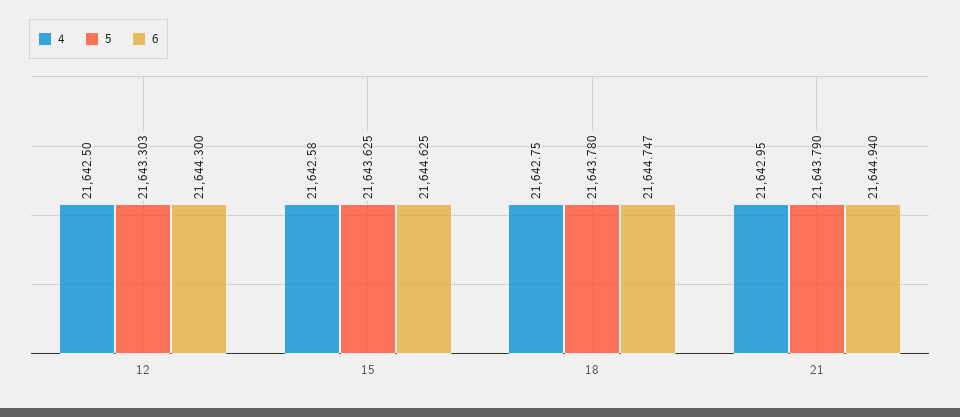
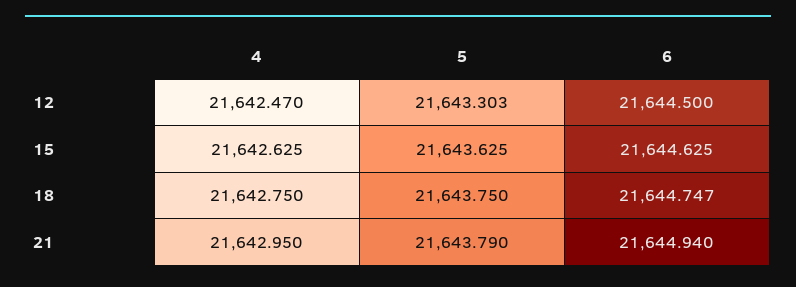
  {
    "4": {
-     "12": 21642.5,
+     "12": 21642.47,
-     "15": 21642.58,
+     "15": 21642.625,
      "18": 21642.75,
      "21": 21642.95
    },
    "5": {
      "12": 21643.303,
      "15": 21643.625,
-     "18": 21643.78,
+     "18": 21643.75,
      "21": 21643.79
    },
    "6": {
-     "12": 21644.3,
+     "12": 21644.5,
      "15": 21644.625,
      "18": 21644.747,
      "21": 21644.94
    }
  }

